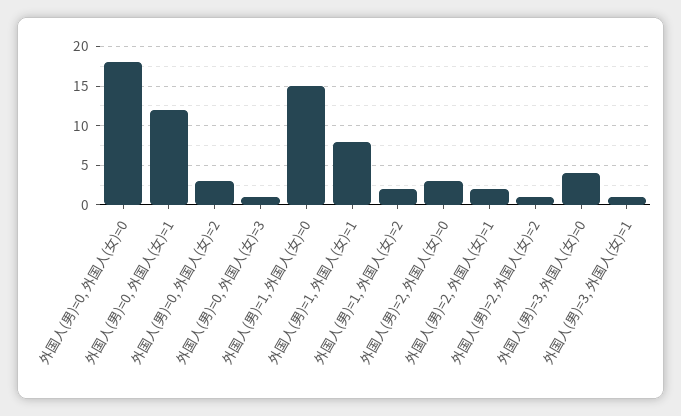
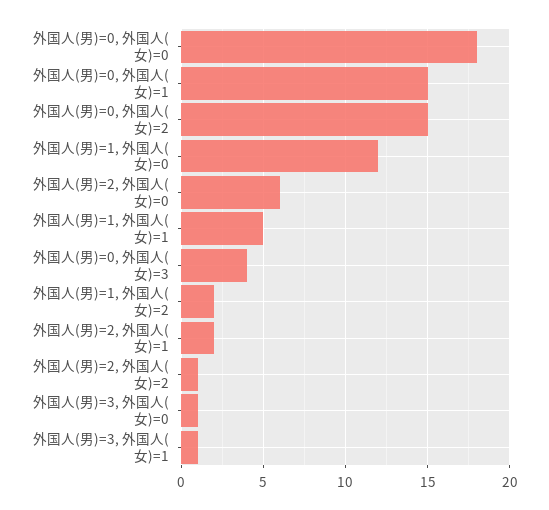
  {
    "外国人(男)=0, 外国人(女)=0": 18,
-   "外国人(男)=0, 外国人(女)=1": 12,
+   "外国人(男)=0, 外国人(女)=1": 15,
-   "外国人(男)=0, 外国人(女)=2": 3,
+   "外国人(男)=0, 外国人(女)=2": 15,
-   "外国人(男)=0, 外国人(女)=3": 1,
+   "外国人(男)=0, 外国人(女)=3": 4,
-   "外国人(男)=1, 外国人(女)=0": 15,
+   "外国人(男)=1, 外国人(女)=0": 12,
-   "外国人(男)=1, 外国人(女)=1": 8,
+   "外国人(男)=1, 外国人(女)=1": 5,
    "外国人(男)=1, 外国人(女)=2": 2,
-   "外国人(男)=2, 外国人(女)=0": 3,
+   "外国人(男)=2, 外国人(女)=0": 6,
    "外国人(男)=2, 外国人(女)=1": 2,
    "外国人(男)=2, 外国人(女)=2": 1,
-   "外国人(男)=3, 外国人(女)=0": 4,
+   "外国人(男)=3, 外国人(女)=0": 1,
    "外国人(男)=3, 外国人(女)=1": 1
  }

